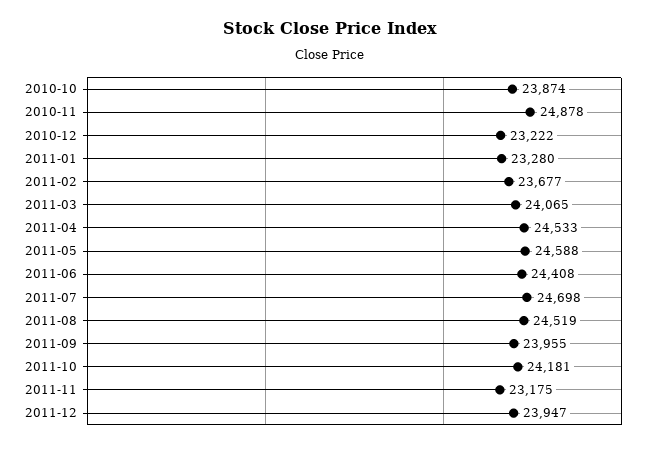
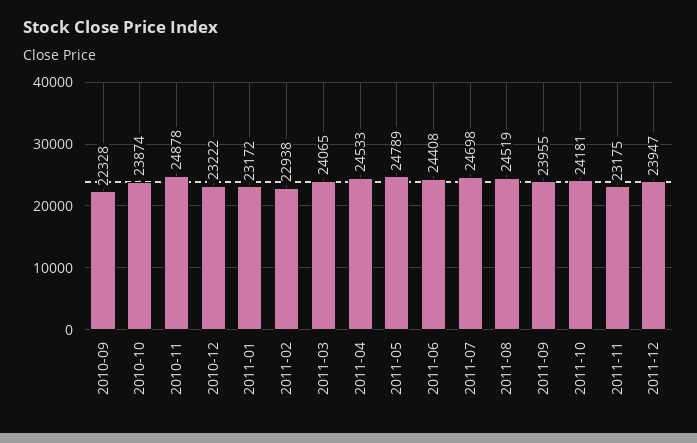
  {
    "2010-10": 23874,
    "2010-11": 24878,
    "2010-12": 23222,
-   "2011-01": 23280,
+   "2011-01": 23172,
-   "2011-02": 23677,
+   "2011-02": 22938,
    "2011-03": 24065,
    "2011-04": 24533,
-   "2011-05": 24588,
+   "2011-05": 24789,
    "2011-06": 24408,
    "2011-07": 24698,
    "2011-08": 24519,
    "2011-09": 23955,
    "2011-10": 24181,
    "2011-11": 23175,
-   "2011-12": 23947
+   "2011-12": 23947,
+   "2010-09": 22328
  }

